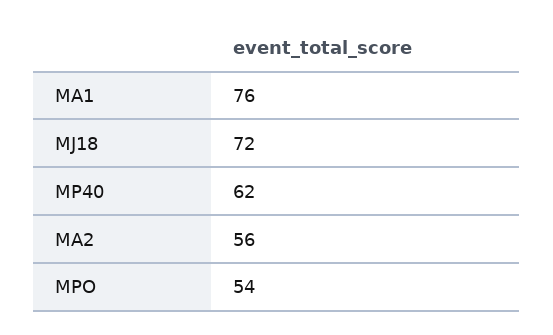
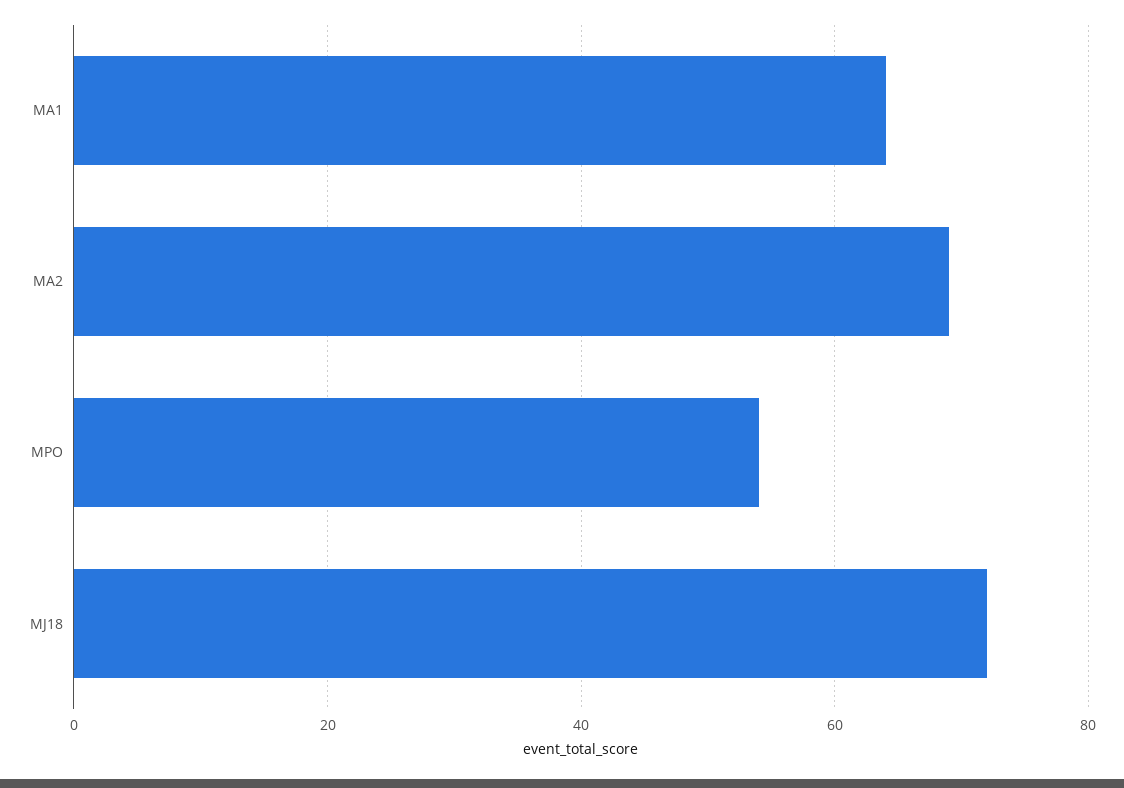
  {
-   "MA1": 76,
+   "MA1": 65,
    "MJ18": 72,
-   "MP40": 62,
-   "MA2": 56,
+   "MA2": 70,
    "MPO": 54
  }

